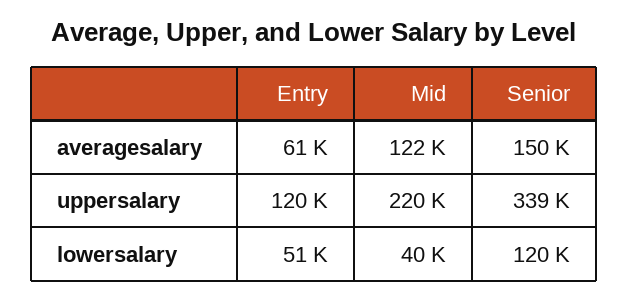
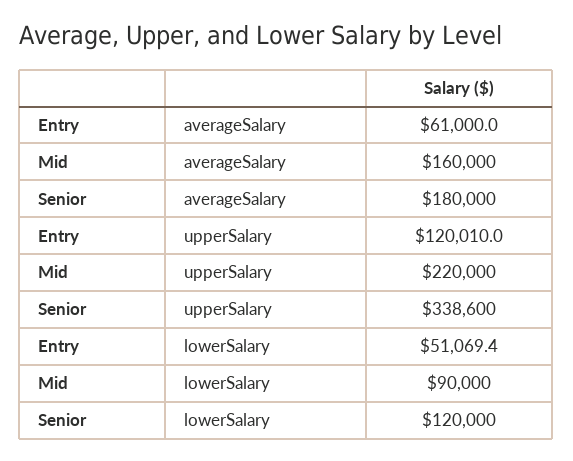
  {
    "Entry": {
      "averagesalary": 61000,
      "uppersalary": 120010,
      "lowersalary": 51069.4
    },
    "Mid": {
-     "averagesalary": 122000,
+     "averagesalary": 160000,
      "uppersalary": 220000,
-     "lowersalary": 40000
+     "lowersalary": 90000
    },
    "Senior": {
-     "averagesalary": 150000,
+     "averagesalary": 180000,
      "uppersalary": 338600,
      "lowersalary": 120000
    }
  }

